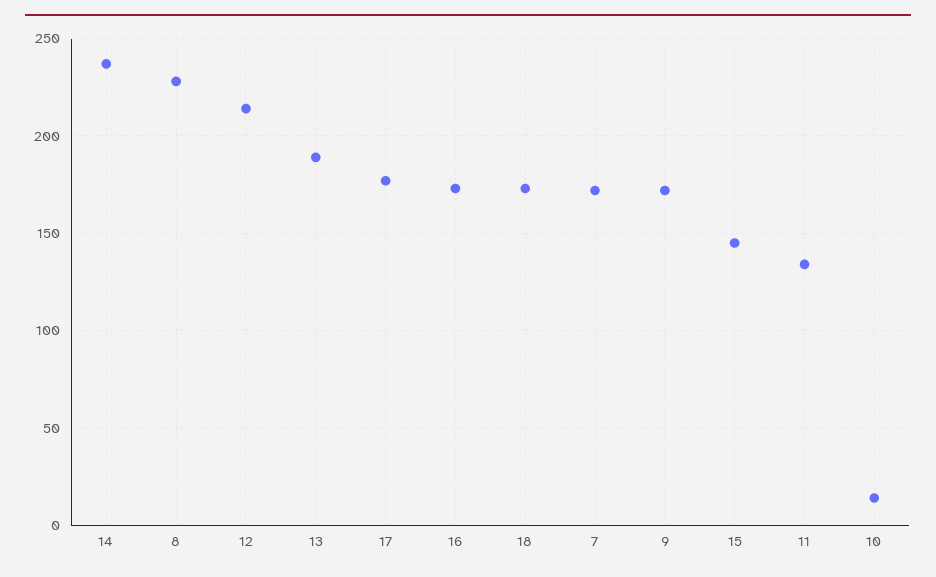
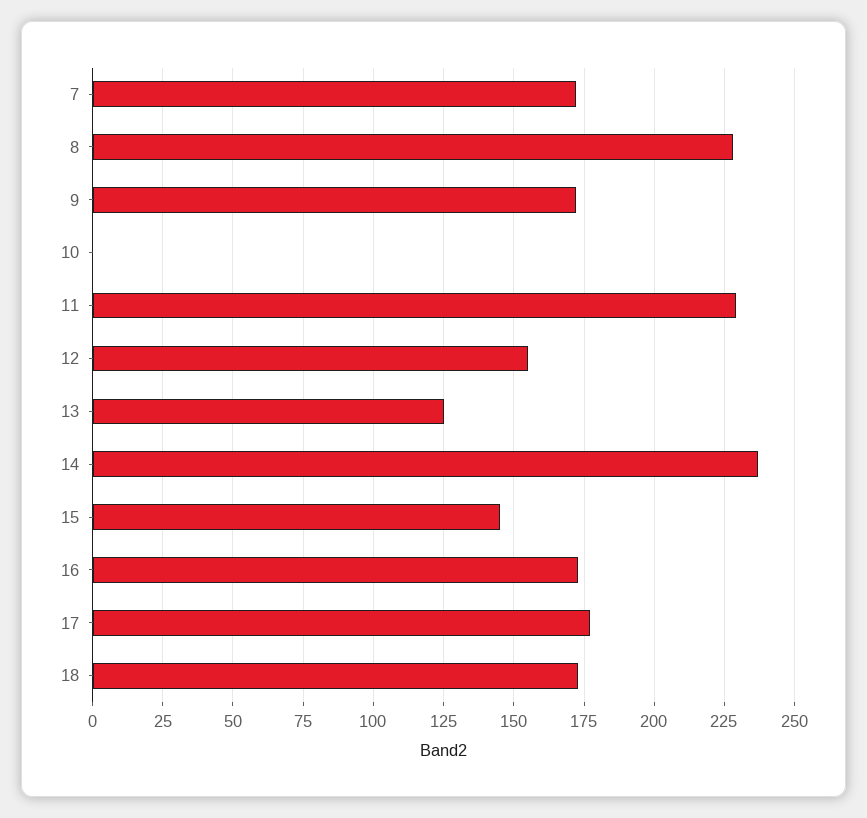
  {
    "14": 235,
    "8": 230,
-   "12": 215,
+   "12": 155,
-   "13": 190,
+   "13": 125,
    "17": 175,
    "16": 175,
    "18": 175,
    "7": 170,
    "9": 170,
    "15": 145,
-   "11": 135,
+   "11": 230,
-   "10": 15
+   "10": 0
  }

